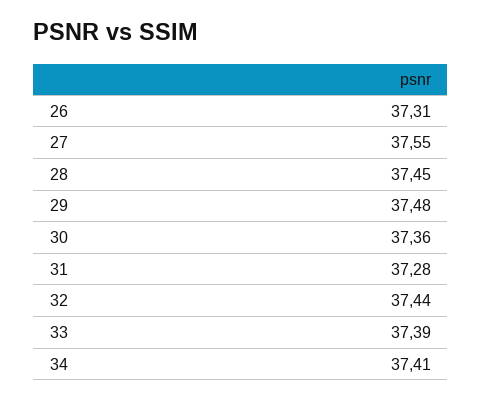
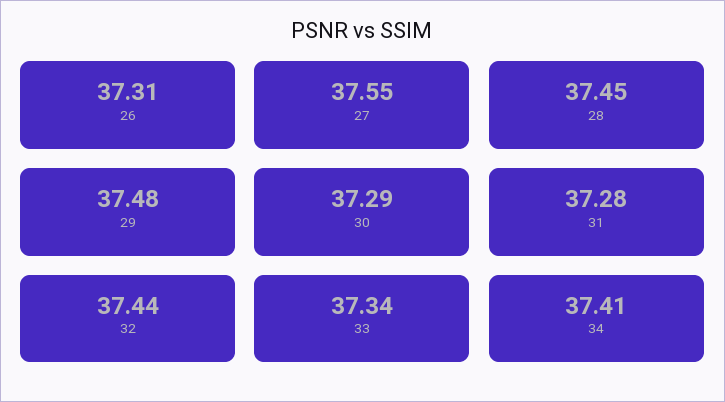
  {
    "26": 37.31,
    "27": 37.55,
    "28": 37.45,
    "29": 37.48,
-   "30": 37.36,
+   "30": 37.29,
    "31": 37.28,
    "32": 37.44,
-   "33": 37.39,
+   "33": 37.34,
    "34": 37.41
  }

